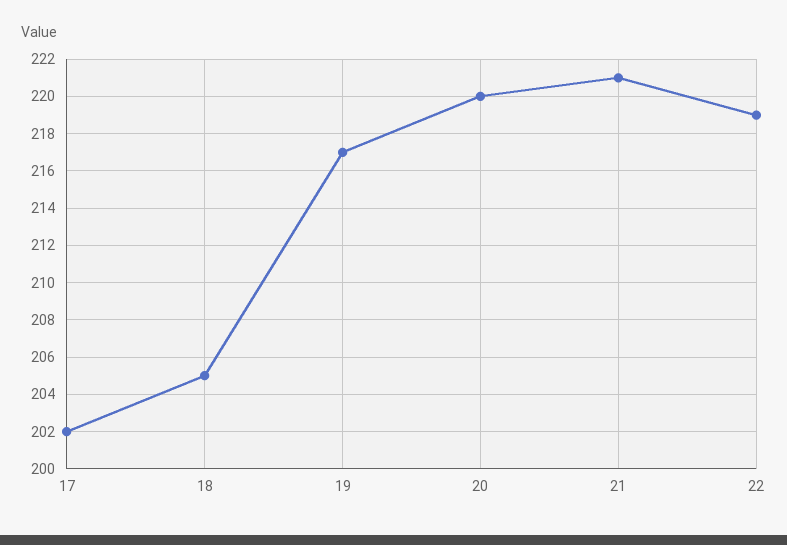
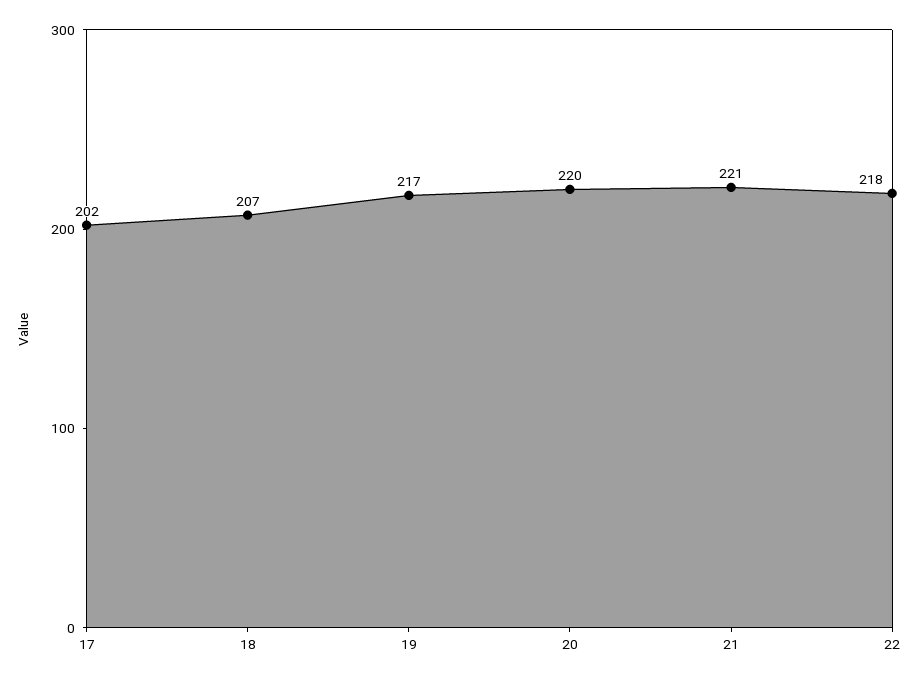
  {
    "17": 202,
-   "18": 205,
+   "18": 207,
    "19": 217,
    "20": 220,
    "21": 221,
-   "22": 219
+   "22": 218
  }

